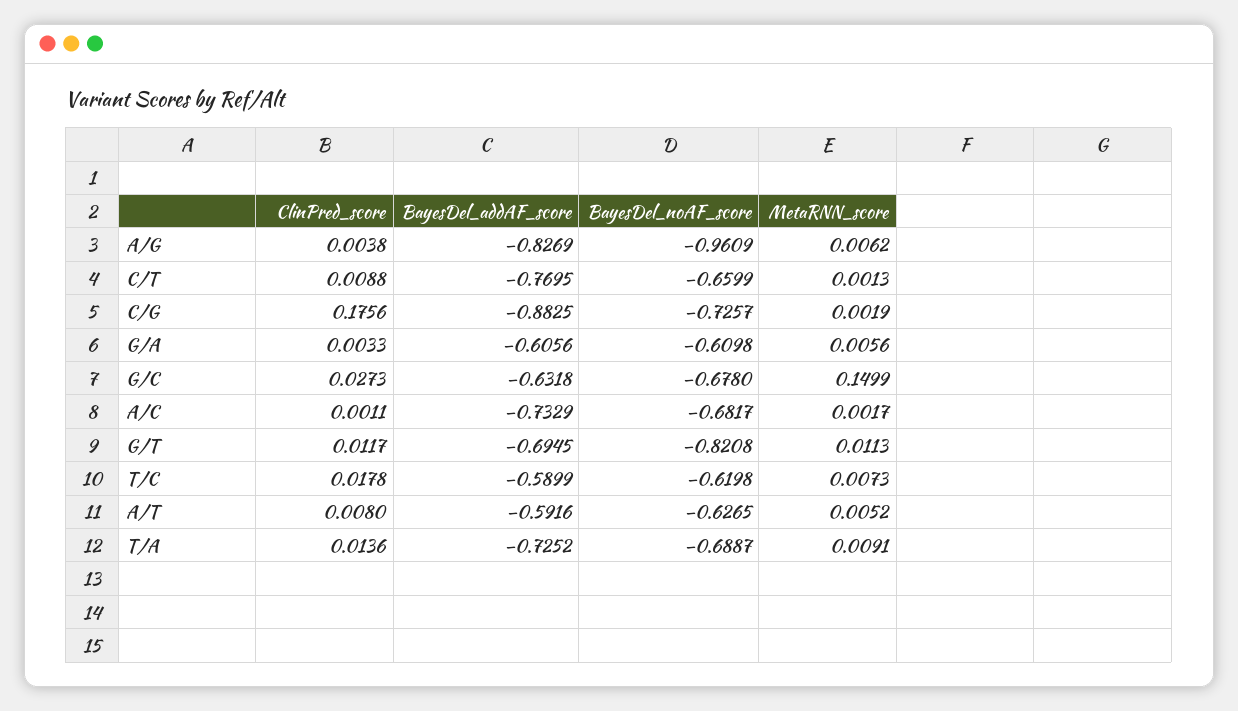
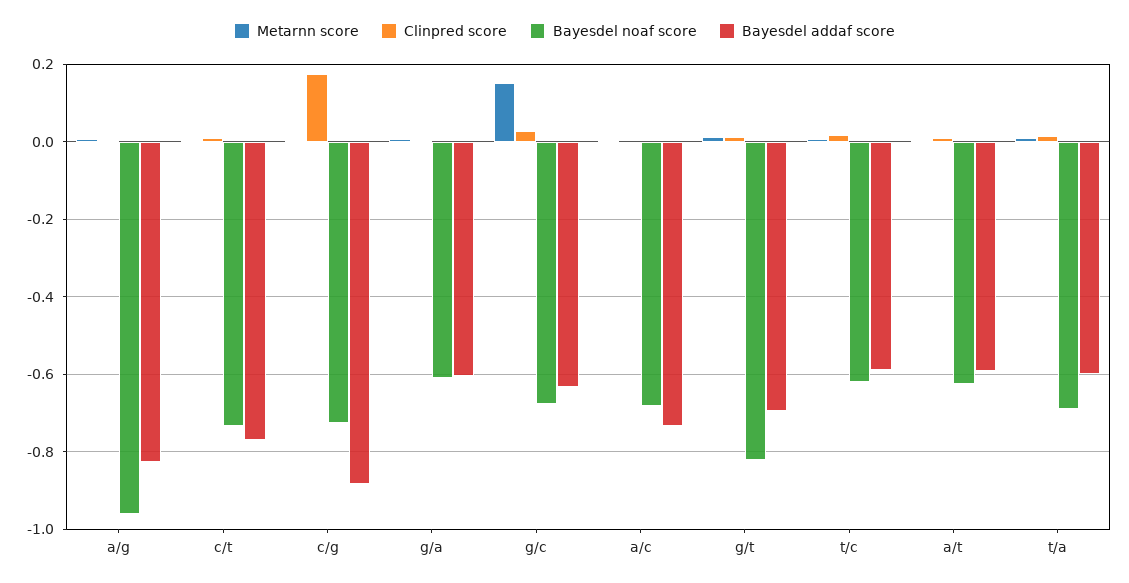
  {
    "ClinPred_score": {
      "A/G": 0.0038,
      "C/T": 0.0088,
      "C/G": 0.1756,
      "G/A": 0.0033,
      "G/C": 0.0273,
      "A/C": 0.0011,
      "G/T": 0.0117,
      "T/C": 0.0178,
      "A/T": 0.008,
      "T/A": 0.0136
    },
    "BayesDel_addAF_score": {
      "A/G": -0.8269,
      "C/T": -0.7695,
      "C/G": -0.8825,
      "G/A": -0.6056,
      "G/C": -0.6318,
      "A/C": -0.7329,
      "G/T": -0.6945,
      "T/C": -0.5899,
      "A/T": -0.5916,
-     "T/A": -0.7252
+     "T/A": -0.6
    },
    "BayesDel_noAF_score": {
      "A/G": -0.9609,
-     "C/T": -0.6599,
+     "C/T": -0.74,
      "C/G": -0.7257,
      "G/A": -0.6098,
      "G/C": -0.678,
      "A/C": -0.6817,
      "G/T": -0.8208,
      "T/C": -0.6198,
      "A/T": -0.6265,
      "T/A": -0.6887
    },
    "MetaRNN_score": {
      "A/G": 0.0062,
      "C/T": 0.0013,
      "C/G": 0.0019,
      "G/A": 0.0056,
      "G/C": 0.1499,
      "A/C": 0.0017,
      "G/T": 0.0113,
      "T/C": 0.0073,
      "A/T": 0.0052,
      "T/A": 0.0091
    }
  }

